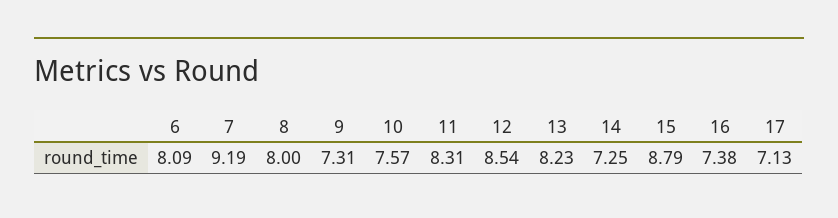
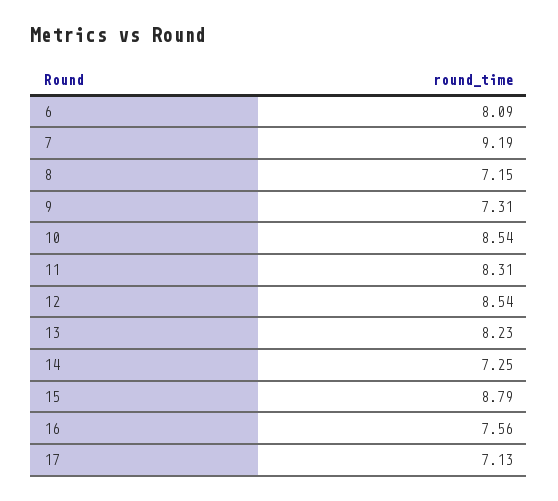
  {
    "6": 8.09,
    "7": 9.19,
-   "8": 8,
+   "8": 7.15,
    "9": 7.31,
-   "10": 7.57,
+   "10": 8.54,
    "11": 8.31,
    "12": 8.54,
    "13": 8.23,
    "14": 7.25,
    "15": 8.79,
-   "16": 7.38,
+   "16": 7.56,
    "17": 7.13
  }

